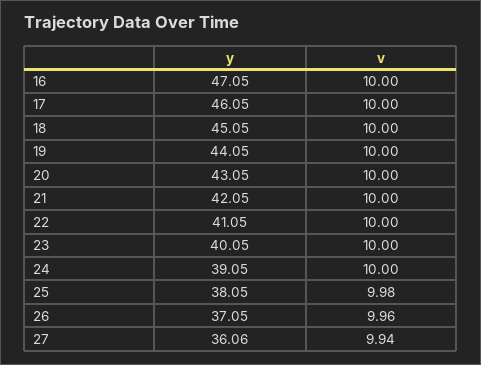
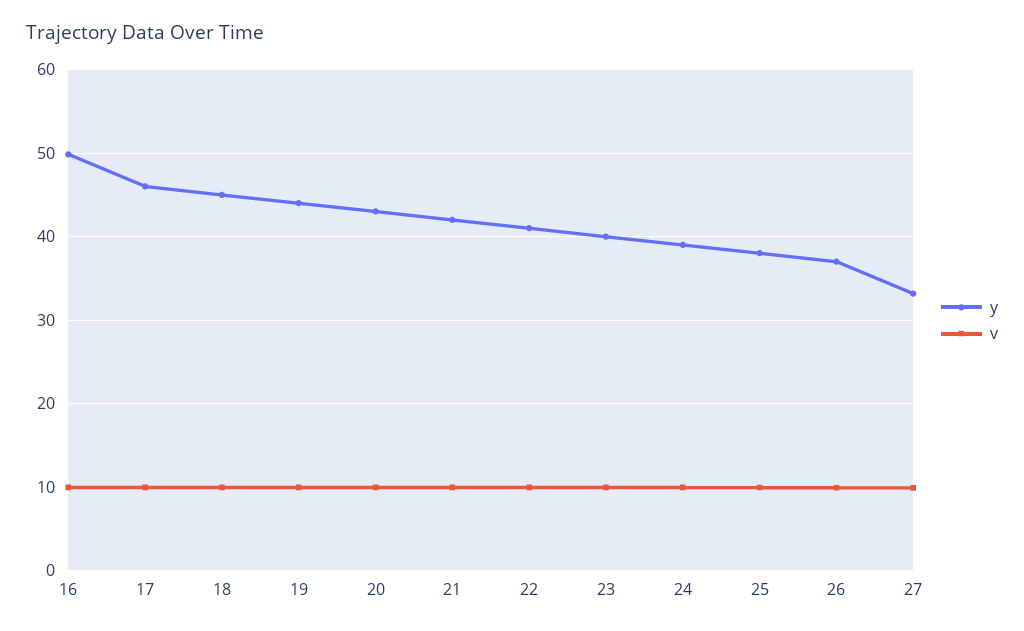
  {
    "y": {
-     "16": 47.05,
+     "16": 50,
      "17": 46.05,
      "18": 45.05,
      "19": 44.05,
      "20": 43.05,
      "21": 42.05,
      "22": 41.05,
      "23": 40.05,
      "24": 39.05,
      "25": 38.05,
      "26": 37.05,
-     "27": 36.06
+     "27": 33
    },
    "v": {
      "16": 10,
      "17": 10,
      "18": 10,
      "19": 10,
      "20": 10,
      "21": 10,
      "22": 10,
      "23": 10,
      "24": 10,
      "25": 9.98,
      "26": 9.96,
      "27": 9.94
    }
  }

